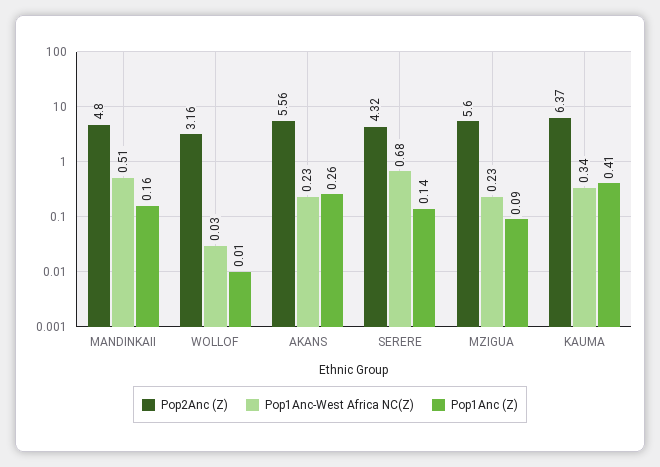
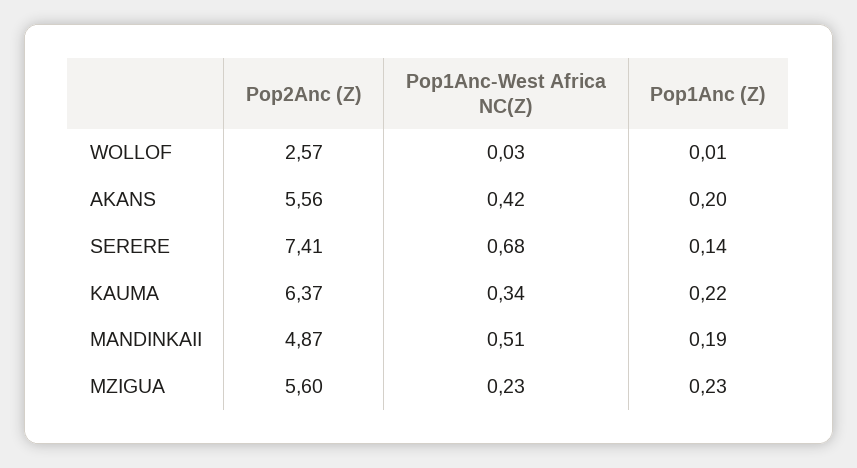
  {
    "Pop2Anc (Z)": {
-     "MANDINKAII": 4.8,
+     "MANDINKAII": 4.87,
-     "WOLLOF": 3.16,
+     "WOLLOF": 2.57,
      "AKANS": 5.56,
-     "SERERE": 4.32,
+     "SERERE": 7.41,
      "MZIGUA": 5.6,
      "KAUMA": 6.37
    },
    "Pop1Anc-West Africa NC(Z)": {
      "MANDINKAII": 0.51,
      "WOLLOF": 0.03,
-     "AKANS": 0.23,
+     "AKANS": 0.42,
      "SERERE": 0.68,
      "MZIGUA": 0.23,
      "KAUMA": 0.34
    },
    "Pop1Anc (Z)": {
-     "MANDINKAII": 0.16,
+     "MANDINKAII": 0.19,
      "WOLLOF": 0.01,
-     "AKANS": 0.26,
+     "AKANS": 0.2,
      "SERERE": 0.14,
-     "MZIGUA": 0.09,
+     "MZIGUA": 0.23,
-     "KAUMA": 0.41
+     "KAUMA": 0.22
    }
  }

